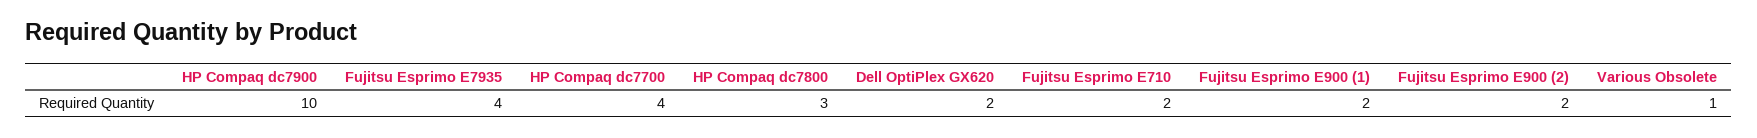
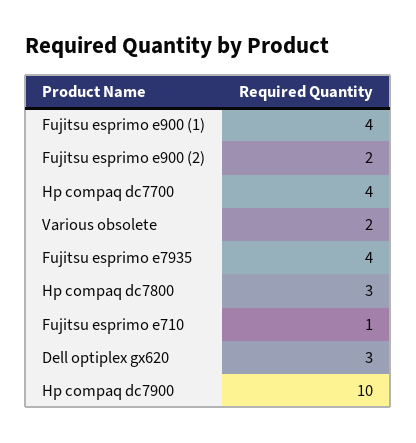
  {
    "HP Compaq dc7900": 10,
    "Fujitsu Esprimo E7935": 4,
    "HP Compaq dc7700": 4,
    "HP Compaq dc7800": 3,
-   "Dell OptiPlex GX620": 2,
+   "Dell OptiPlex GX620": 3,
-   "Fujitsu Esprimo E710": 2,
+   "Fujitsu Esprimo E710": 1,
-   "Fujitsu Esprimo E900 (1)": 2,
+   "Fujitsu Esprimo E900 (1)": 4,
    "Fujitsu Esprimo E900 (2)": 2,
-   "Various Obsolete": 1
+   "Various Obsolete": 2
  }

